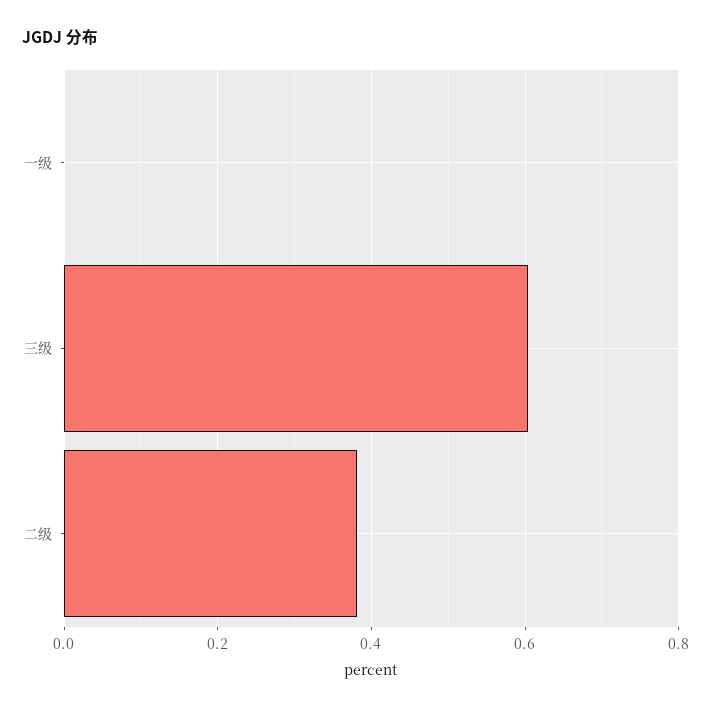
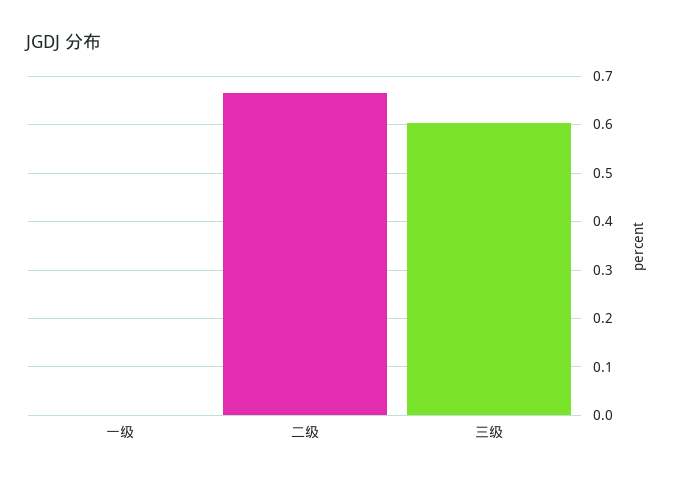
  {
    "一级": 0,
    "三级": 0.6,
-   "二级": 0.38
+   "二级": 0.66
  }

